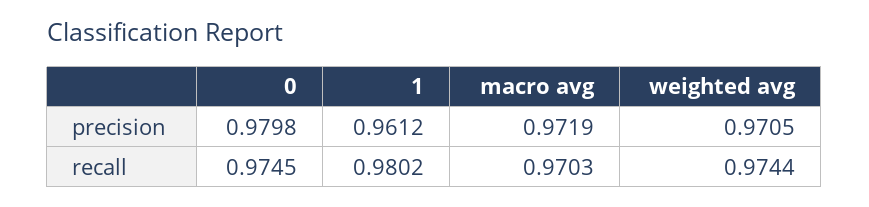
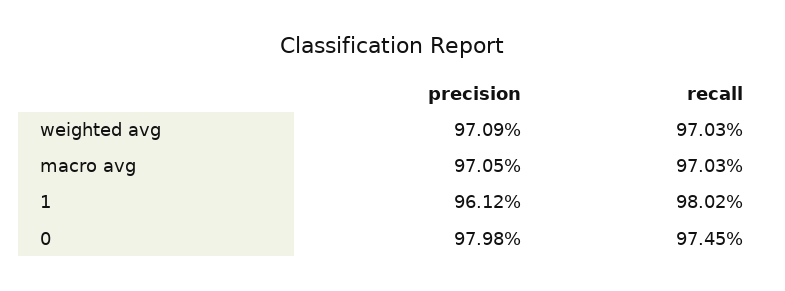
  {
    "0": {
      "precision": 0.9798,
      "recall": 0.9745
    },
    "1": {
      "precision": 0.9612,
      "recall": 0.9802
    },
    "macro avg": {
-     "precision": 0.9719,
+     "precision": 0.9705,
      "recall": 0.9703
    },
    "weighted avg": {
-     "precision": 0.9705,
+     "precision": 0.9709,
-     "recall": 0.9744
+     "recall": 0.9703
    }
  }

